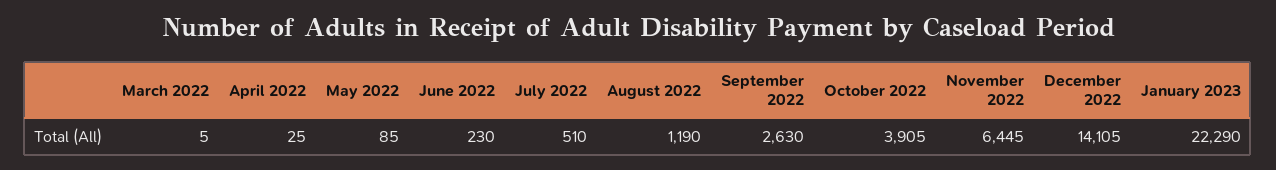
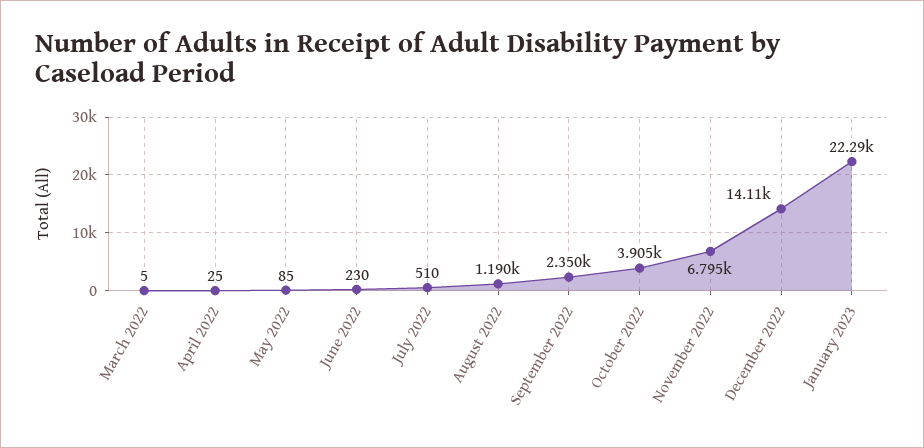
  {
    "March 2022": 5,
    "April 2022": 25,
    "May 2022": 85,
    "June 2022": 230,
    "July 2022": 510,
    "August 2022": 1190,
-   "September 2022": 2630,
+   "September 2022": 2350,
    "October 2022": 3905,
-   "November 2022": 6445,
+   "November 2022": 6795,
    "December 2022": 14105,
    "January 2023": 22290
  }

